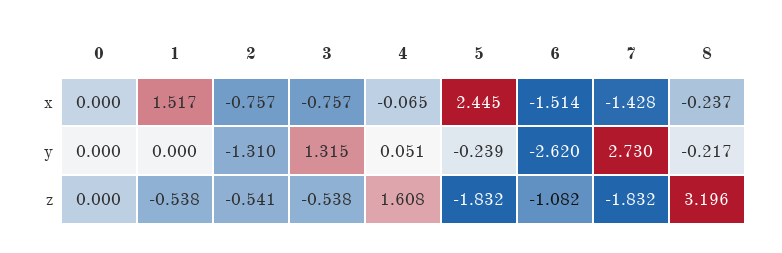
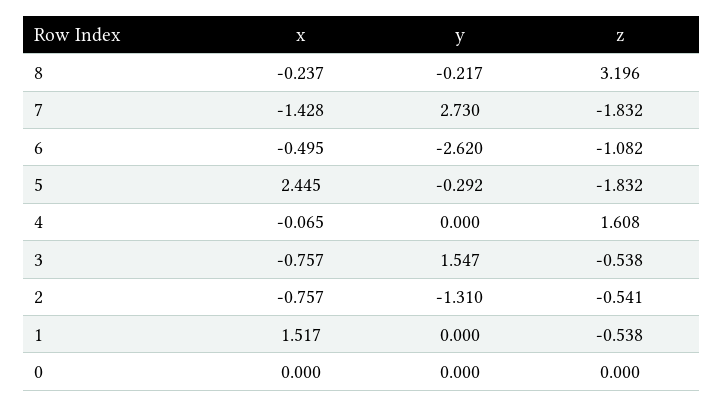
  {
    "0": {
      "x": 0,
      "y": 0,
      "z": 0
    },
    "1": {
      "x": 1.517,
      "y": 0,
      "z": -0.538
    },
    "2": {
      "x": -0.757,
      "y": -1.31,
      "z": -0.541
    },
    "3": {
      "x": -0.757,
-     "y": 1.315,
+     "y": 1.547,
      "z": -0.538
    },
    "4": {
      "x": -0.065,
-     "y": 0.051,
+     "y": 0,
      "z": 1.608
    },
    "5": {
      "x": 2.445,
-     "y": -0.239,
+     "y": -0.292,
      "z": -1.832
    },
    "6": {
-     "x": -1.514,
+     "x": -0.495,
      "y": -2.62,
      "z": -1.082
    },
    "7": {
      "x": -1.428,
      "y": 2.73,
      "z": -1.832
    },
    "8": {
      "x": -0.237,
      "y": -0.217,
      "z": 3.196
    }
  }

